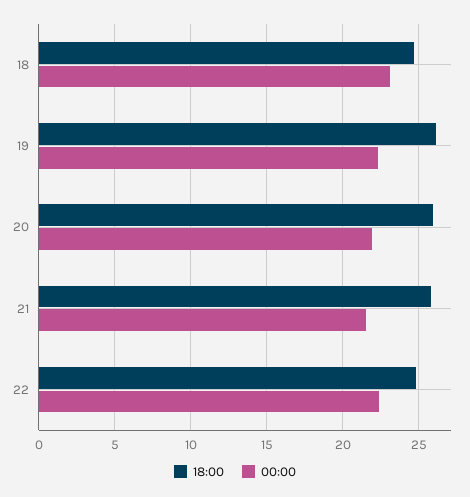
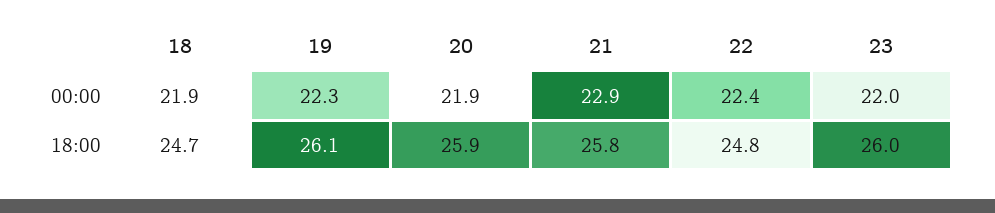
  {
    "18:00": {
      "18": 24.7,
      "19": 26.1,
      "20": 25.9,
      "21": 25.8,
-     "22": 24.8
+     "22": 24.8,
+     "23": 26
    },
    "00:00": {
-     "18": 23,
+     "18": 21.9,
      "19": 22.3,
      "20": 21.9,
-     "21": 21.5,
+     "21": 22.9,
-     "22": 22.4
+     "22": 22.4,
+     "23": 22
    }
  }

